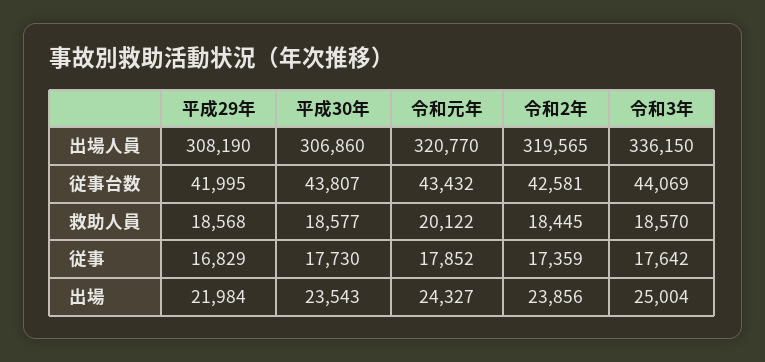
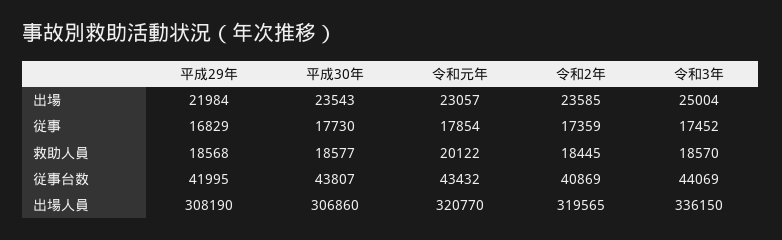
  {
    "平成29年": {
      "出場人員": 308190,
      "従事台数": 41995,
      "救助人員": 18568,
      "従事": 16829,
      "出場": 21984
    },
    "平成30年": {
      "出場人員": 306860,
      "従事台数": 43807,
      "救助人員": 18577,
      "従事": 17730,
      "出場": 23543
    },
    "令和元年": {
      "出場人員": 320770,
      "従事台数": 43432,
      "救助人員": 20122,
-     "従事": 17852,
+     "従事": 17854,
-     "出場": 24327
+     "出場": 23057
    },
    "令和2年": {
      "出場人員": 319565,
-     "従事台数": 42581,
+     "従事台数": 40869,
      "救助人員": 18445,
      "従事": 17359,
-     "出場": 23856
+     "出場": 23585
    },
    "令和3年": {
      "出場人員": 336150,
      "従事台数": 44069,
      "救助人員": 18570,
-     "従事": 17642,
+     "従事": 17452,
      "出場": 25004
    }
  }

